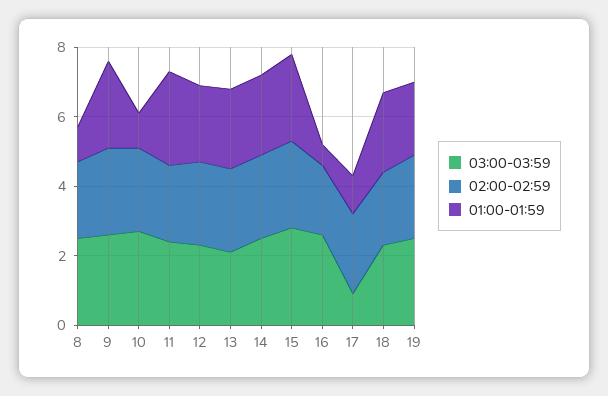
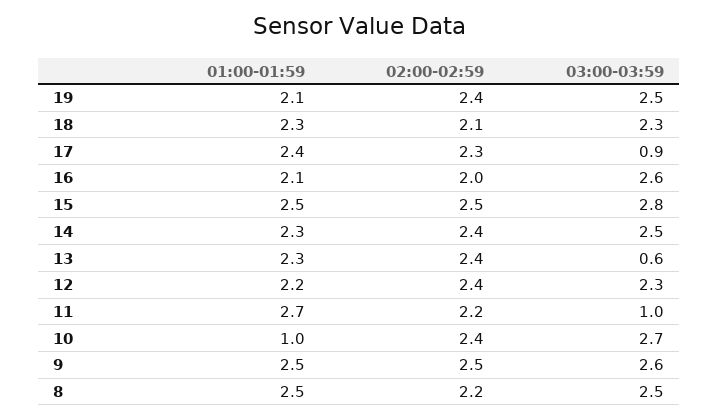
  {
    "03:00-03:59": {
      "8": 2.5,
      "9": 2.6,
      "10": 2.7,
-     "11": 2.5,
+     "11": 1,
      "12": 2.3,
-     "13": 2,
+     "13": 0.6,
      "14": 2.5,
      "15": 2.8,
      "16": 2.6,
      "17": 0.9,
      "18": 2.3,
      "19": 2.5
    },
    "02:00-02:59": {
      "8": 2.2,
      "9": 2.5,
      "10": 2.4,
      "11": 2.2,
      "12": 2.4,
      "13": 2.4,
      "14": 2.4,
      "15": 2.5,
      "16": 2,
      "17": 2.3,
      "18": 2.1,
      "19": 2.4
    },
    "01:00-01:59": {
-     "8": 1,
+     "8": 2.5,
      "9": 2.5,
      "10": 1,
      "11": 2.7,
      "12": 2.2,
      "13": 2.3,
      "14": 2.3,
      "15": 2.5,
-     "16": 0.5,
+     "16": 2.1,
-     "17": 1,
+     "17": 2.4,
      "18": 2.3,
      "19": 2.1
    }
  }

